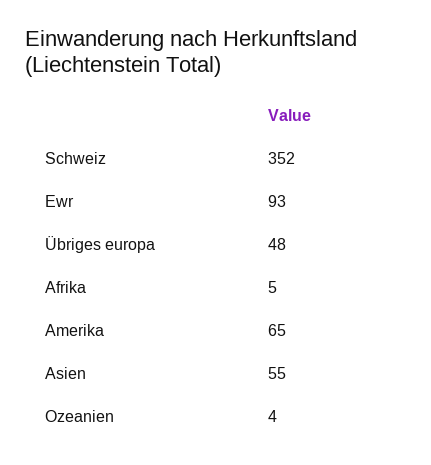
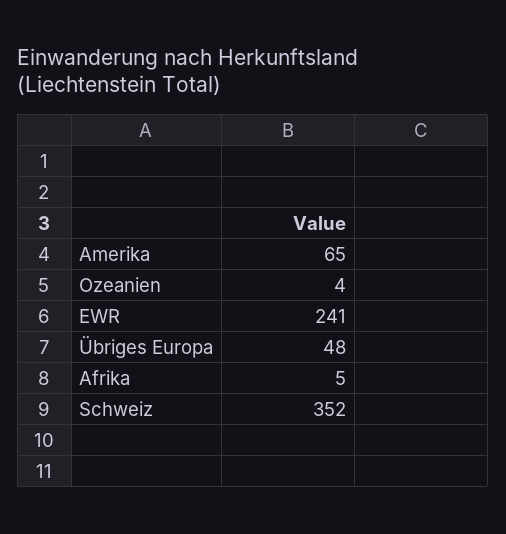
  {
    "Schweiz": 352,
-   "Ewr": 93,
+   "Ewr": 241,
    "Übriges europa": 48,
    "Afrika": 5,
    "Amerika": 65,
-   "Asien": 55,
    "Ozeanien": 4
  }

